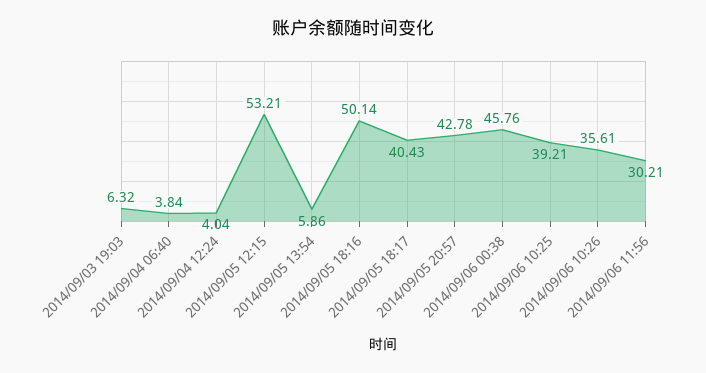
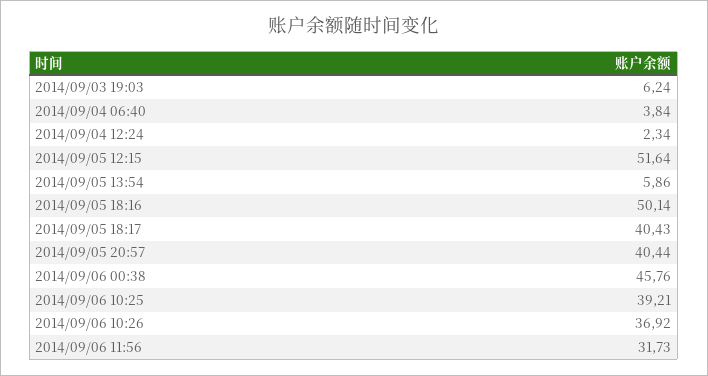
  {
-   "2014/09/03 19:03": 6.32,
+   "2014/09/03 19:03": 6.24,
    "2014/09/04 06:40": 3.84,
-   "2014/09/04 12:24": 4.04,
+   "2014/09/04 12:24": 2.34,
-   "2014/09/05 12:15": 53.21,
+   "2014/09/05 12:15": 51.64,
    "2014/09/05 13:54": 5.86,
    "2014/09/05 18:16": 50.14,
    "2014/09/05 18:17": 40.43,
-   "2014/09/05 20:57": 42.78,
+   "2014/09/05 20:57": 40.44,
    "2014/09/06 00:38": 45.76,
    "2014/09/06 10:25": 39.21,
-   "2014/09/06 10:26": 35.61,
+   "2014/09/06 10:26": 36.92,
-   "2014/09/06 11:56": 30.21
+   "2014/09/06 11:56": 31.73
  }

